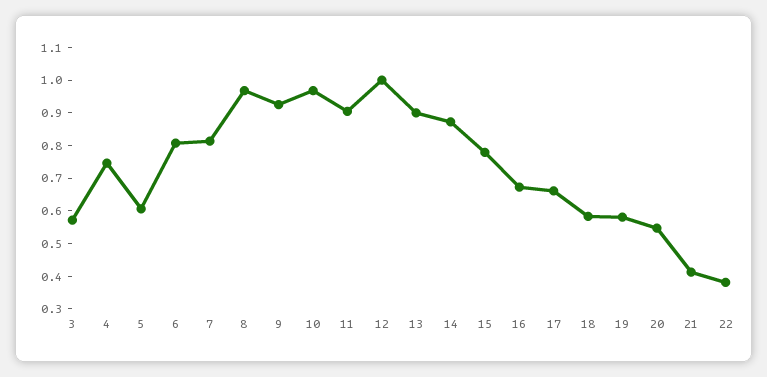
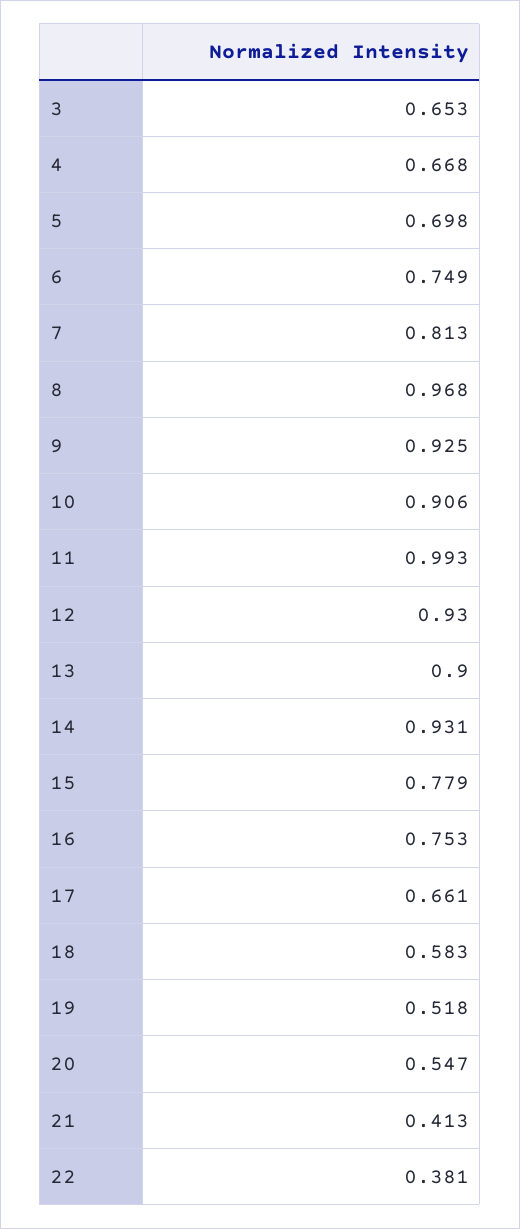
  {
-   "3": 0.575,
+   "3": 0.653,
-   "4": 0.75,
+   "4": 0.668,
-   "5": 0.6,
+   "5": 0.698,
-   "6": 0.8,
+   "6": 0.749,
    "7": 0.813,
    "8": 0.968,
    "9": 0.925,
-   "10": 0.975,
+   "10": 0.906,
-   "11": 0.9,
+   "11": 0.993,
-   "12": 1,
+   "12": 0.93,
    "13": 0.9,
-   "14": 0.875,
+   "14": 0.931,
    "15": 0.779,
-   "16": 0.675,
+   "16": 0.753,
    "17": 0.661,
    "18": 0.583,
-   "19": 0.575,
+   "19": 0.518,
    "20": 0.547,
    "21": 0.413,
    "22": 0.381
  }

